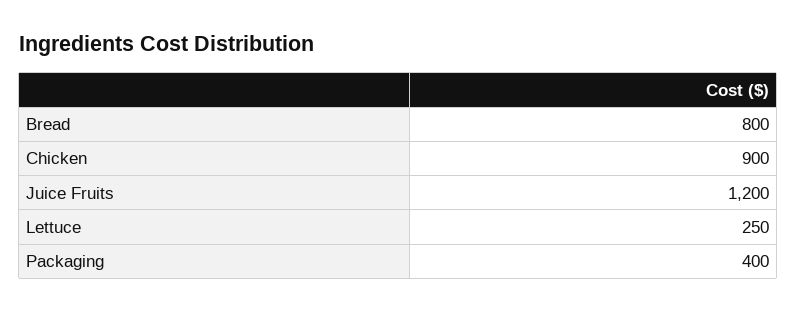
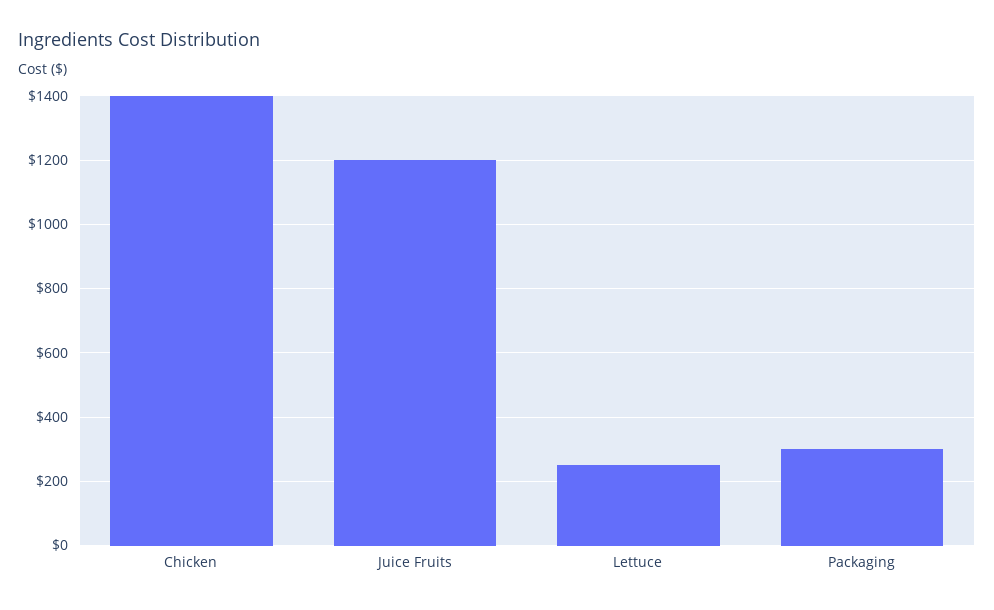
  {
-   "Bread": 800,
-   "Chicken": 900,
+   "Chicken": 1400,
    "Juice Fruits": 1200,
    "Lettuce": 250,
-   "Packaging": 400
+   "Packaging": 300
  }

